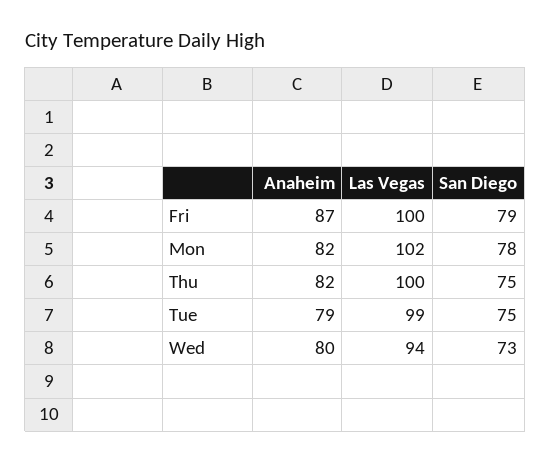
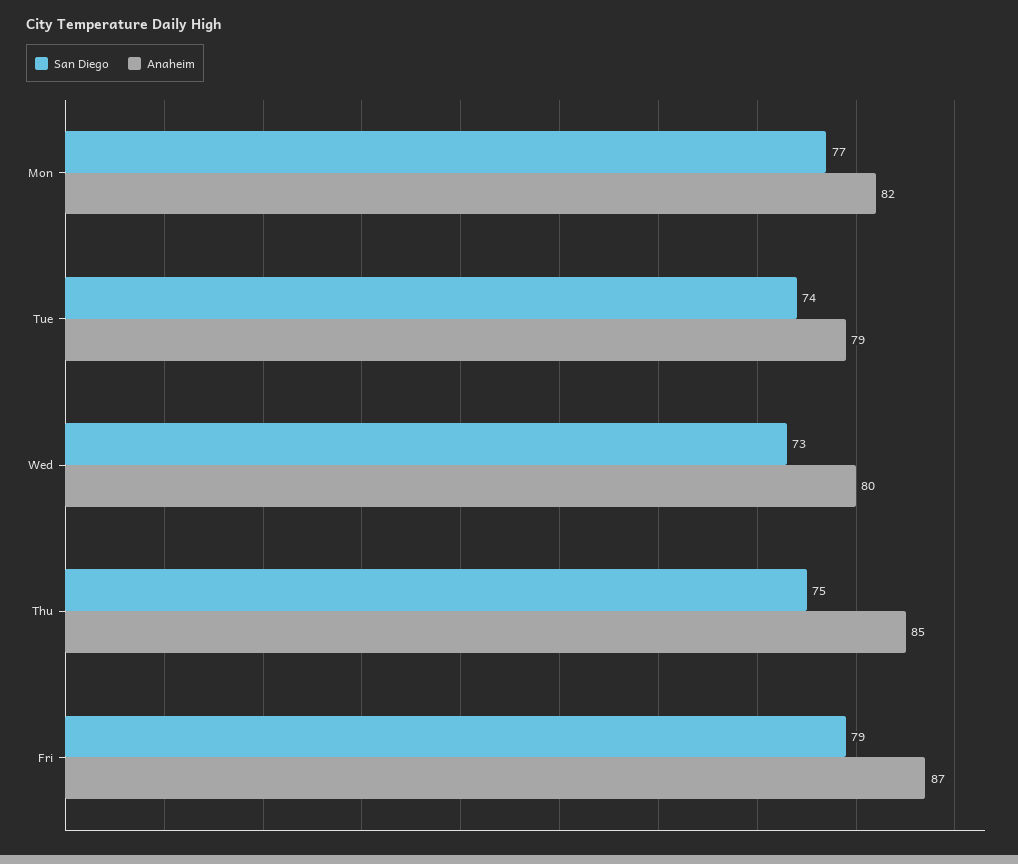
  {
    "Anaheim": {
      "Fri": 87,
      "Mon": 82,
-     "Thu": 82,
+     "Thu": 85,
      "Tue": 79,
      "Wed": 80
    },
-   "Las Vegas": {
-     "Fri": 100,
-     "Mon": 102,
-     "Thu": 100,
-     "Tue": 99,
-     "Wed": 94
-   },
    "San Diego": {
      "Fri": 79,
-     "Mon": 78,
+     "Mon": 77,
      "Thu": 75,
-     "Tue": 75,
+     "Tue": 74,
      "Wed": 73
    }
  }

